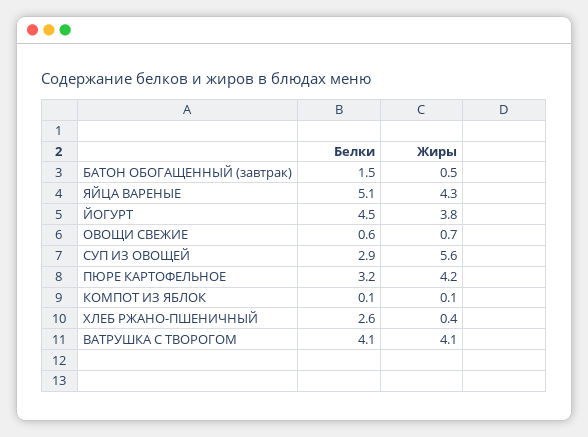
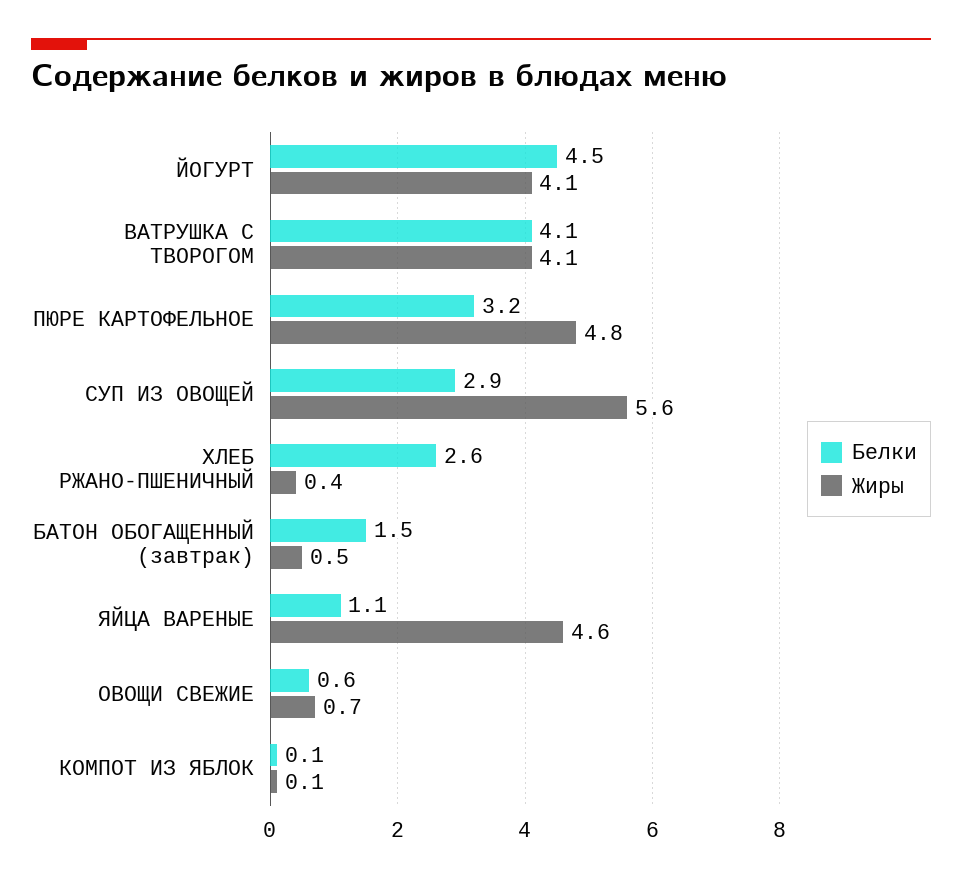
  {
    "Белки": {
      "БАТОН ОБОГАЩЕННЫЙ (завтрак)": 1.5,
-     "ЯЙЦА ВАРЕНЫЕ": 5.1,
+     "ЯЙЦА ВАРЕНЫЕ": 1.1,
      "ЙОГУРТ": 4.5,
      "ОВОЩИ СВЕЖИЕ": 0.6,
      "СУП ИЗ ОВОЩЕЙ": 2.9,
      "ПЮРЕ КАРТОФЕЛЬНОЕ": 3.2,
      "КОМПОТ ИЗ ЯБЛОК": 0.1,
      "ХЛЕБ РЖАНО-ПШЕНИЧНЫЙ": 2.6,
      "ВАТРУШКА С ТВОРОГОМ": 4.1
    },
    "Жиры": {
      "БАТОН ОБОГАЩЕННЫЙ (завтрак)": 0.5,
-     "ЯЙЦА ВАРЕНЫЕ": 4.3,
+     "ЯЙЦА ВАРЕНЫЕ": 4.6,
-     "ЙОГУРТ": 3.8,
+     "ЙОГУРТ": 4.1,
      "ОВОЩИ СВЕЖИЕ": 0.7,
      "СУП ИЗ ОВОЩЕЙ": 5.6,
-     "ПЮРЕ КАРТОФЕЛЬНОЕ": 4.2,
+     "ПЮРЕ КАРТОФЕЛЬНОЕ": 4.8,
      "КОМПОТ ИЗ ЯБЛОК": 0.1,
      "ХЛЕБ РЖАНО-ПШЕНИЧНЫЙ": 0.4,
      "ВАТРУШКА С ТВОРОГОМ": 4.1
    }
  }

